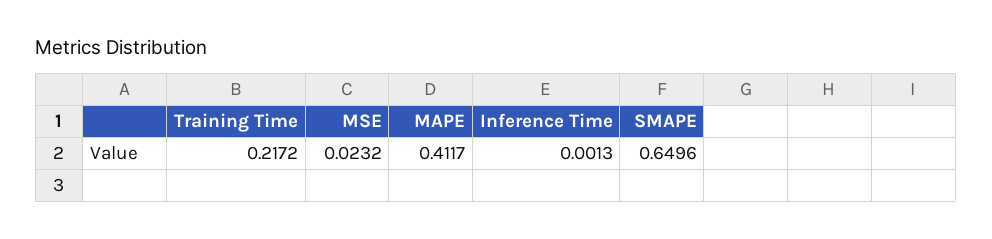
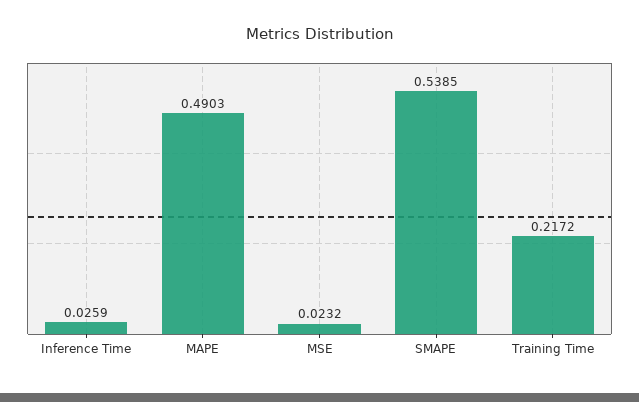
  {
    "Training Time": 0.2172,
    "MSE": 0.0232,
-   "MAPE": 0.4117,
+   "MAPE": 0.4903,
-   "Inference Time": 0.0013,
+   "Inference Time": 0.0259,
-   "SMAPE": 0.6496
+   "SMAPE": 0.5385
  }

